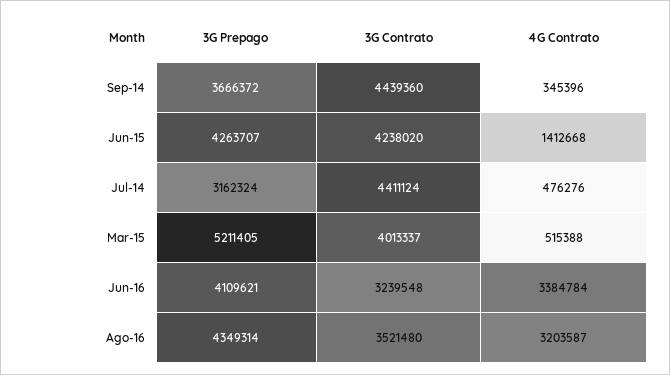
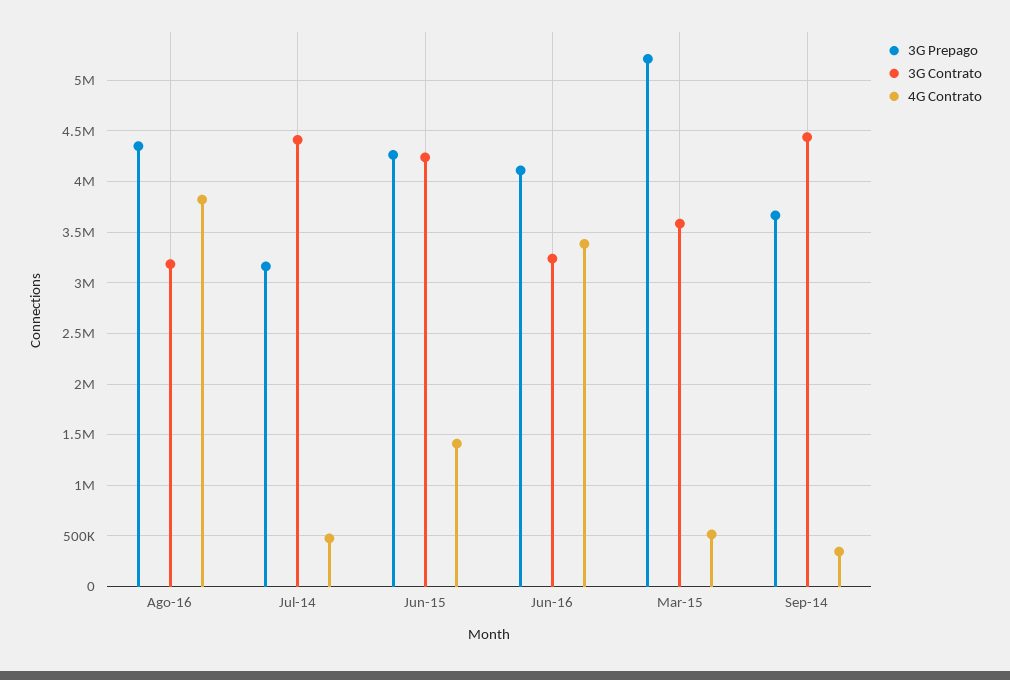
  {
    "3G Prepago": {
      "Sep-14": 3666372,
      "Jun-15": 4263707,
      "Jul-14": 3162324,
      "Mar-15": 5211405,
      "Jun-16": 4109621,
      "Ago-16": 4349314
    },
    "3G Contrato": {
      "Sep-14": 4439360,
      "Jun-15": 4238020,
      "Jul-14": 4411124,
-     "Mar-15": 4013337,
+     "Mar-15": 3600000,
      "Jun-16": 3239548,
-     "Ago-16": 3521480
+     "Ago-16": 3200000
    },
    "4G Contrato": {
      "Sep-14": 345396,
      "Jun-15": 1412668,
      "Jul-14": 476276,
      "Mar-15": 515388,
      "Jun-16": 3384784,
-     "Ago-16": 3203587
+     "Ago-16": 3800000
    }
  }

